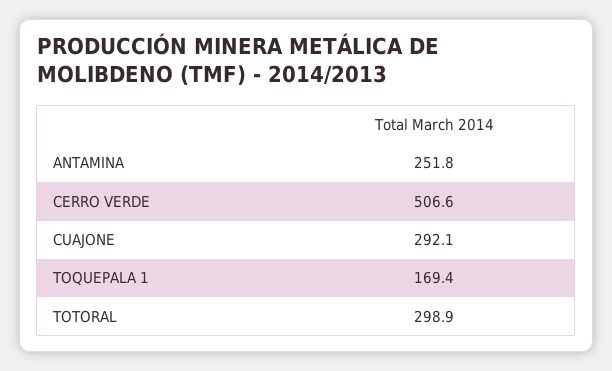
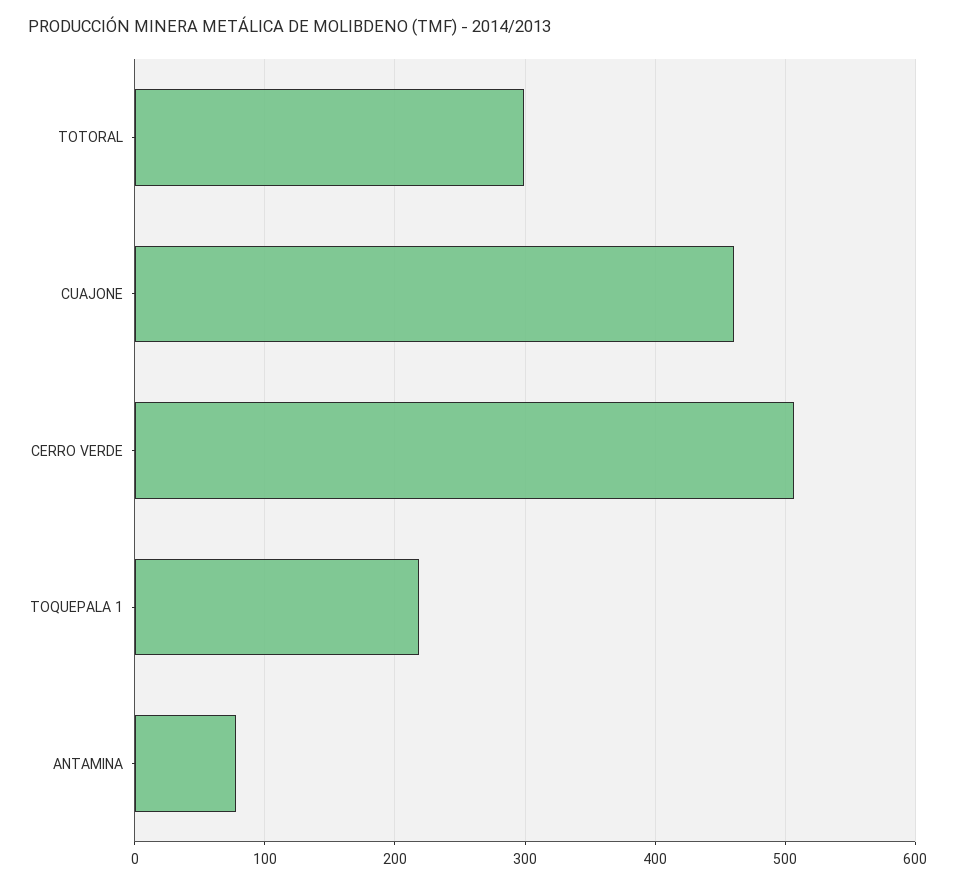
  {
-   "ANTAMINA": 251.8,
+   "ANTAMINA": 80,
    "CERRO VERDE": 506.6,
-   "CUAJONE": 292.1,
+   "CUAJONE": 460,
-   "TOQUEPALA 1": 169.4,
+   "TOQUEPALA 1": 220,
    "TOTORAL": 298.9
  }

